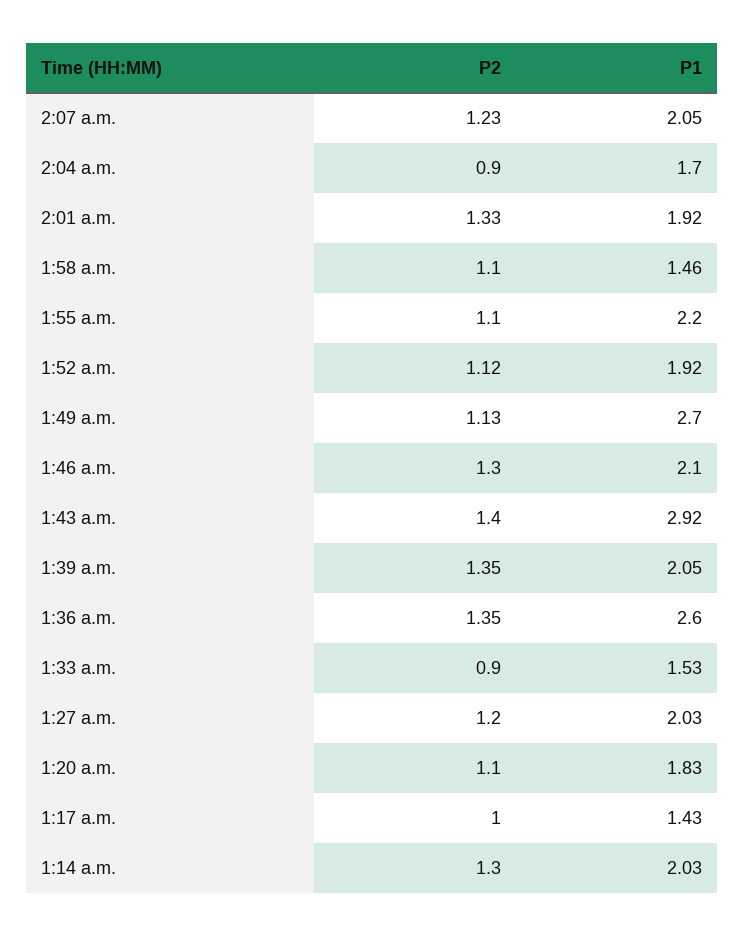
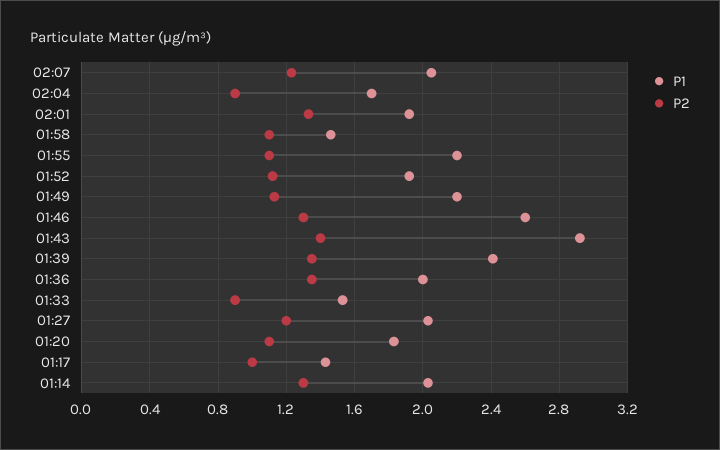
  {
    "P2": {
      "2:07 a.m.": 1.23,
      "2:04 a.m.": 0.9,
      "2:01 a.m.": 1.33,
      "1:58 a.m.": 1.1,
      "1:55 a.m.": 1.1,
      "1:52 a.m.": 1.12,
      "1:49 a.m.": 1.13,
      "1:46 a.m.": 1.3,
      "1:43 a.m.": 1.4,
      "1:39 a.m.": 1.35,
      "1:36 a.m.": 1.35,
      "1:33 a.m.": 0.9,
      "1:27 a.m.": 1.2,
      "1:20 a.m.": 1.1,
      "1:17 a.m.": 1,
      "1:14 a.m.": 1.3
    },
    "P1": {
      "2:07 a.m.": 2.05,
      "2:04 a.m.": 1.7,
      "2:01 a.m.": 1.92,
      "1:58 a.m.": 1.46,
      "1:55 a.m.": 2.2,
      "1:52 a.m.": 1.92,
-     "1:49 a.m.": 2.7,
+     "1:49 a.m.": 2.2,
-     "1:46 a.m.": 2.1,
+     "1:46 a.m.": 2.6,
      "1:43 a.m.": 2.92,
-     "1:39 a.m.": 2.05,
+     "1:39 a.m.": 2.4,
-     "1:36 a.m.": 2.6,
+     "1:36 a.m.": 2,
      "1:33 a.m.": 1.53,
      "1:27 a.m.": 2.03,
      "1:20 a.m.": 1.83,
      "1:17 a.m.": 1.43,
      "1:14 a.m.": 2.03
    }
  }

